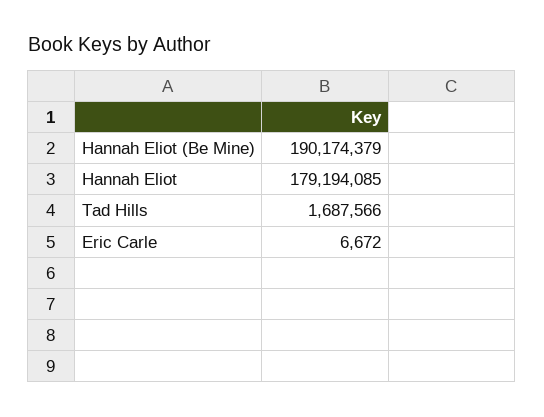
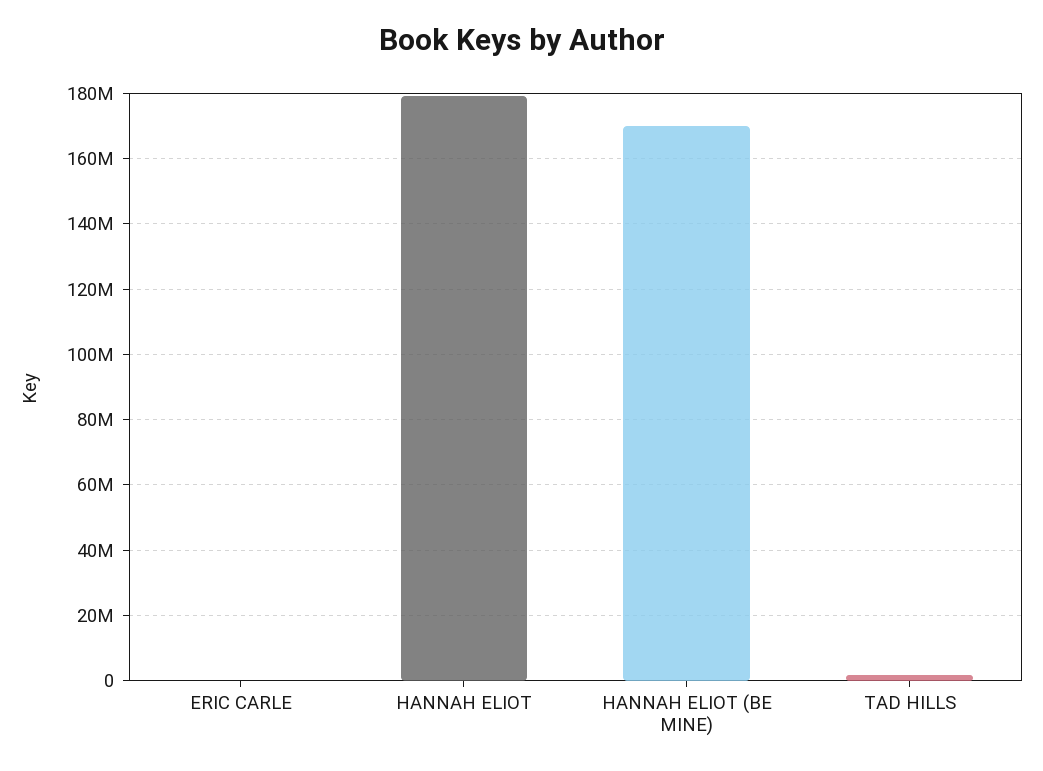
  {
-   "Hannah Eliot (Be Mine)": 190174379,
+   "Hannah Eliot (Be Mine)": 170000000,
    "Hannah Eliot": 179194085,
    "Tad Hills": 1687566,
    "Eric Carle": 6672
  }

